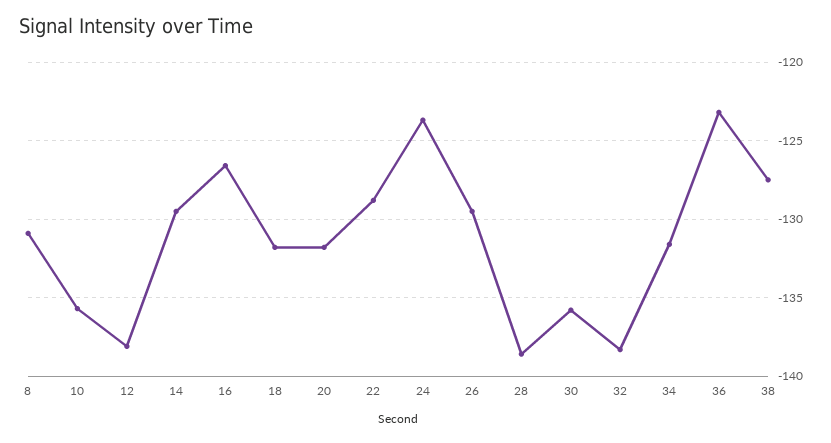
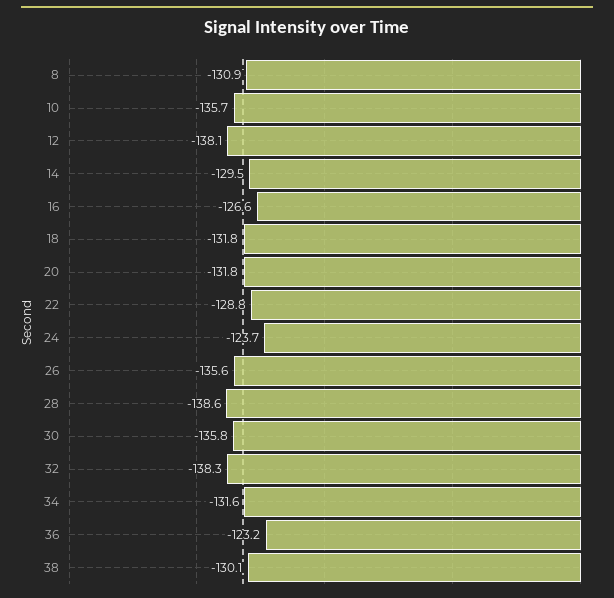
  {
    "8": -130.9,
    "10": -135.7,
    "12": -138.1,
    "14": -129.5,
    "16": -126.6,
    "18": -131.8,
    "20": -131.8,
    "22": -128.8,
    "24": -123.7,
-   "26": -129.5,
+   "26": -135.6,
    "28": -138.6,
    "30": -135.8,
    "32": -138.3,
    "34": -131.6,
    "36": -123.2,
-   "38": -127.5
+   "38": -130.1
  }

